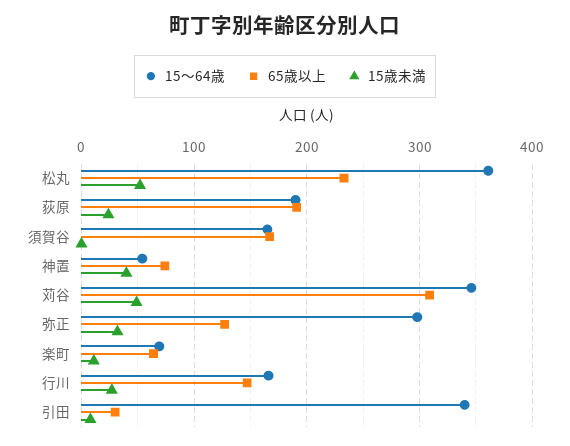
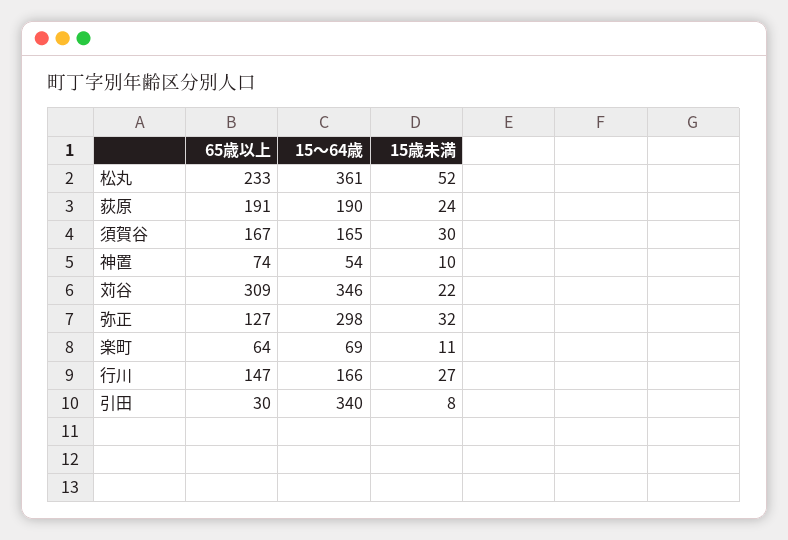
  {
    "15～64歳": {
      "松丸": 361,
      "荻原": 190,
      "須賀谷": 165,
      "神置": 54,
      "苅谷": 346,
      "弥正": 298,
      "楽町": 69,
      "行川": 166,
      "引田": 340
    },
    "65歳以上": {
      "松丸": 233,
      "荻原": 191,
      "須賀谷": 167,
      "神置": 74,
      "苅谷": 309,
      "弥正": 127,
      "楽町": 64,
      "行川": 147,
      "引田": 30
    },
    "15歳未満": {
      "松丸": 52,
      "荻原": 24,
-     "須賀谷": 0,
+     "須賀谷": 30,
-     "神置": 40,
+     "神置": 10,
-     "苅谷": 50,
+     "苅谷": 22,
      "弥正": 32,
      "楽町": 11,
      "行川": 27,
      "引田": 8
    }
  }

